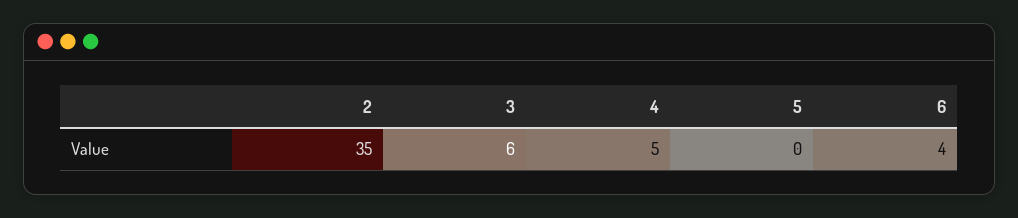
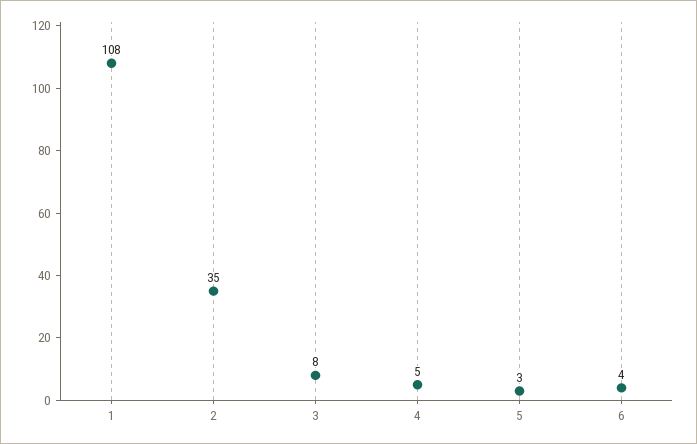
  {
    "2": 35,
-   "3": 6,
+   "3": 8,
    "4": 5,
-   "5": 0,
+   "5": 3,
-   "6": 4
+   "6": 4,
+   "1": 108
  }

